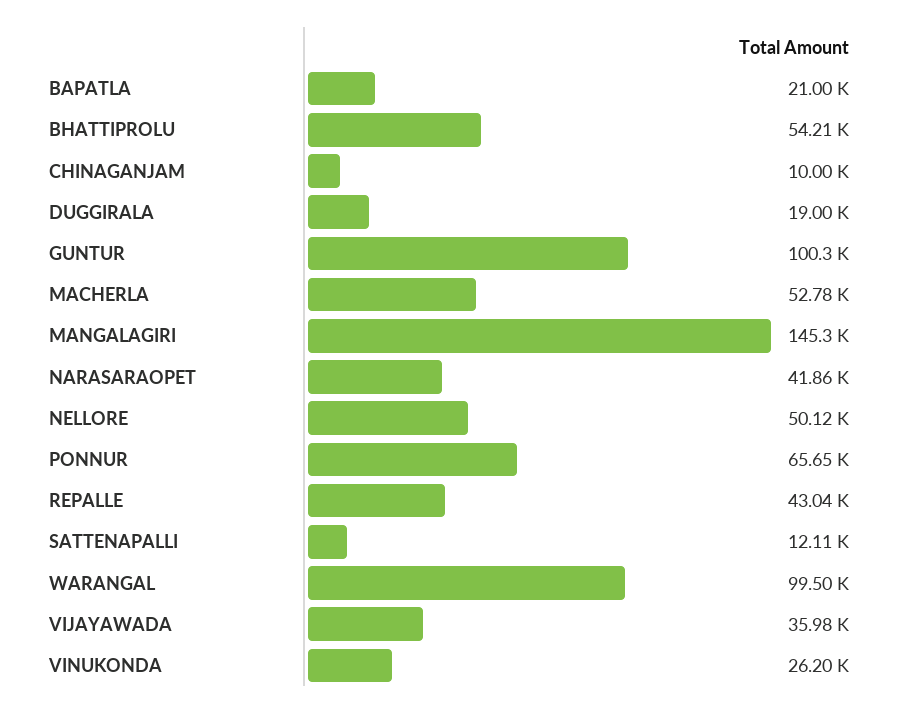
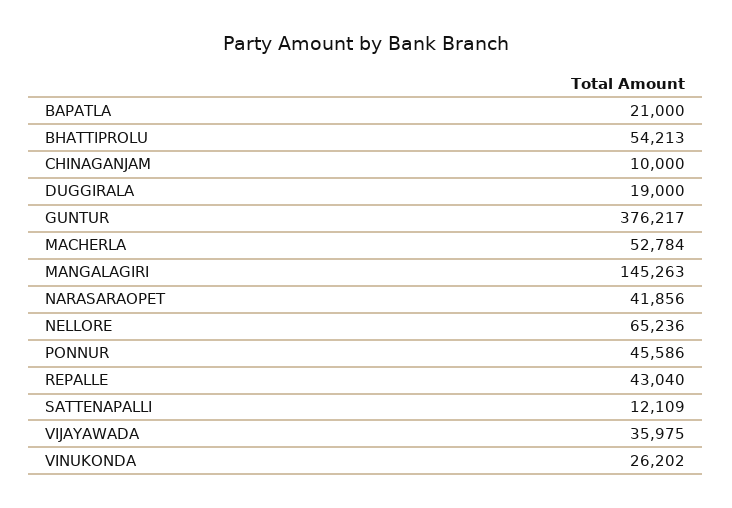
  {
    "BAPATLA": 21000,
    "BHATTIPROLU": 54213,
    "CHINAGANJAM": 10000,
    "DUGGIRALA": 19000,
-   "GUNTUR": 100300,
+   "GUNTUR": 376217,
    "MACHERLA": 52784,
    "MANGALAGIRI": 145263,
    "NARASARAOPET": 41856,
-   "NELLORE": 50120,
+   "NELLORE": 65236,
-   "PONNUR": 65650,
+   "PONNUR": 45586,
    "REPALLE": 43040,
    "SATTENAPALLI": 12109,
-   "WARANGAL": 99500,
    "VIJAYAWADA": 35975,
    "VINUKONDA": 26202
  }

